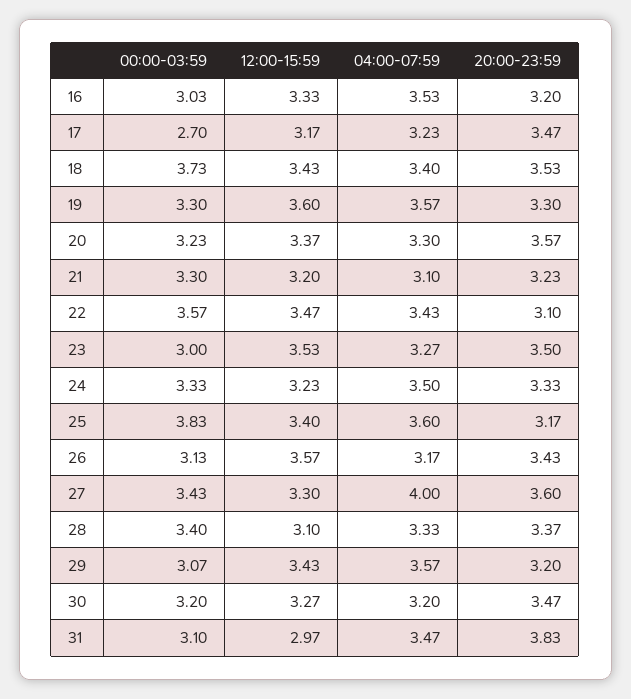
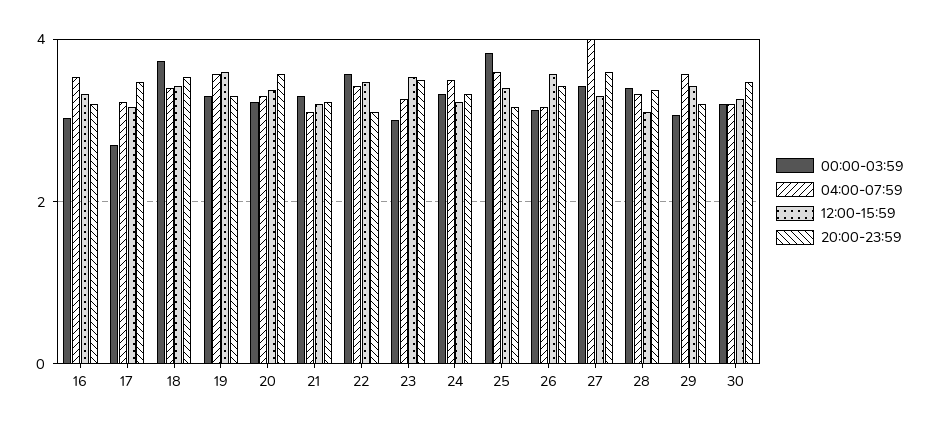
  {
    "00:00-03:59": {
      "16": 3.03,
      "17": 2.7,
      "18": 3.73,
      "19": 3.3,
      "20": 3.23,
      "21": 3.3,
      "22": 3.57,
      "23": 3,
      "24": 3.33,
      "25": 3.83,
      "26": 3.13,
      "27": 3.43,
      "28": 3.4,
      "29": 3.07,
-     "30": 3.2,
+     "30": 3.2
-     "31": 3.1
    },
    "12:00-15:59": {
      "16": 3.33,
      "17": 3.17,
      "18": 3.43,
      "19": 3.6,
      "20": 3.37,
      "21": 3.2,
      "22": 3.47,
      "23": 3.53,
      "24": 3.23,
      "25": 3.4,
      "26": 3.57,
      "27": 3.3,
      "28": 3.1,
      "29": 3.43,
-     "30": 3.27,
+     "30": 3.27
-     "31": 2.97
    },
    "04:00-07:59": {
      "16": 3.53,
      "17": 3.23,
      "18": 3.4,
      "19": 3.57,
      "20": 3.3,
      "21": 3.1,
      "22": 3.43,
      "23": 3.27,
      "24": 3.5,
      "25": 3.6,
      "26": 3.17,
      "27": 4,
      "28": 3.33,
      "29": 3.57,
-     "30": 3.2,
+     "30": 3.2
-     "31": 3.47
    },
    "20:00-23:59": {
      "16": 3.2,
      "17": 3.47,
      "18": 3.53,
      "19": 3.3,
      "20": 3.57,
      "21": 3.23,
      "22": 3.1,
      "23": 3.5,
      "24": 3.33,
      "25": 3.17,
      "26": 3.43,
      "27": 3.6,
      "28": 3.37,
      "29": 3.2,
-     "30": 3.47,
+     "30": 3.47
-     "31": 3.83
    }
  }

